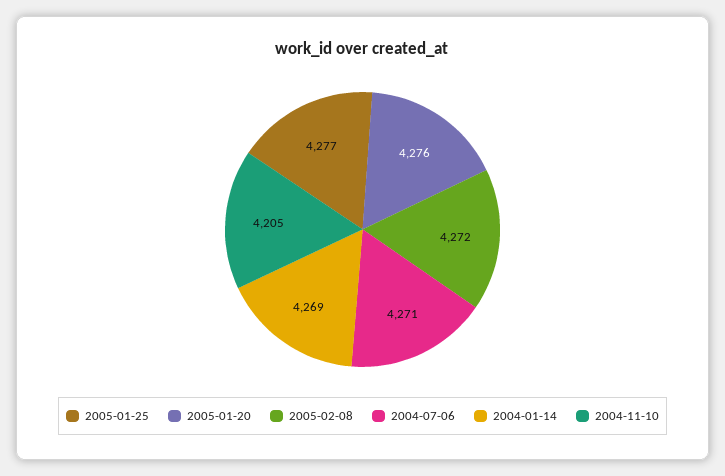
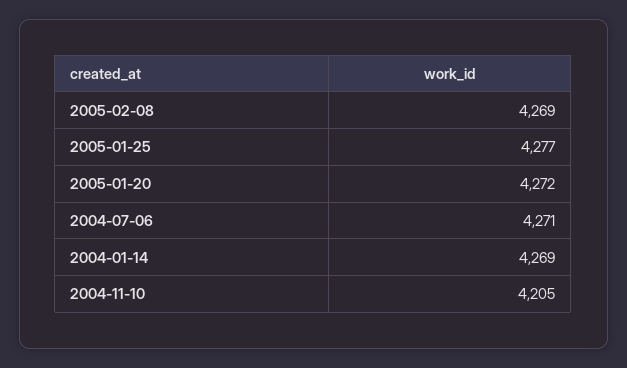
  {
    "2005-01-25": 4277,
-   "2005-01-20": 4276,
+   "2005-01-20": 4272,
-   "2005-02-08": 4272,
+   "2005-02-08": 4269,
    "2004-07-06": 4271,
    "2004-01-14": 4269,
    "2004-11-10": 4205
  }

